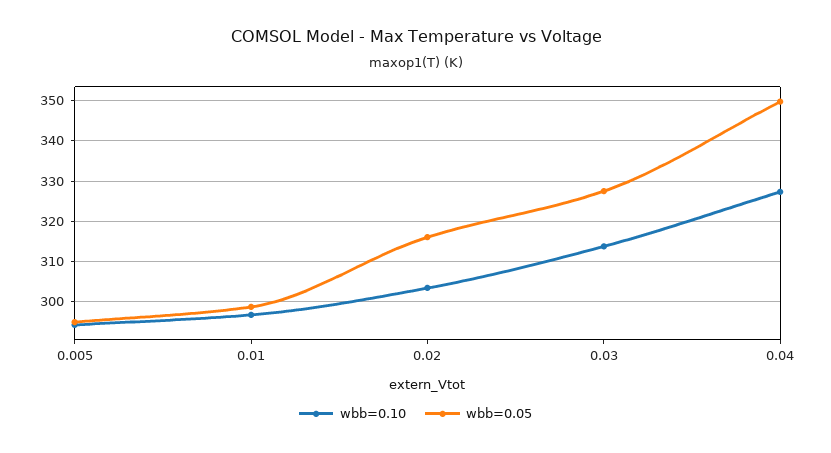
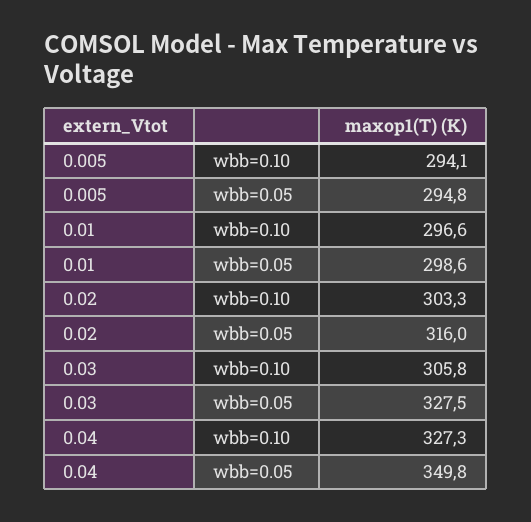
  {
    "wbb=0.10": {
      "0.005": 294.1,
      "0.01": 296.6,
      "0.02": 303.3,
-     "0.03": 314,
+     "0.03": 305.8,
      "0.04": 327.3
    },
    "wbb=0.05": {
      "0.005": 294.8,
      "0.01": 298.6,
      "0.02": 316,
      "0.03": 327.5,
      "0.04": 349.8
    }
  }

